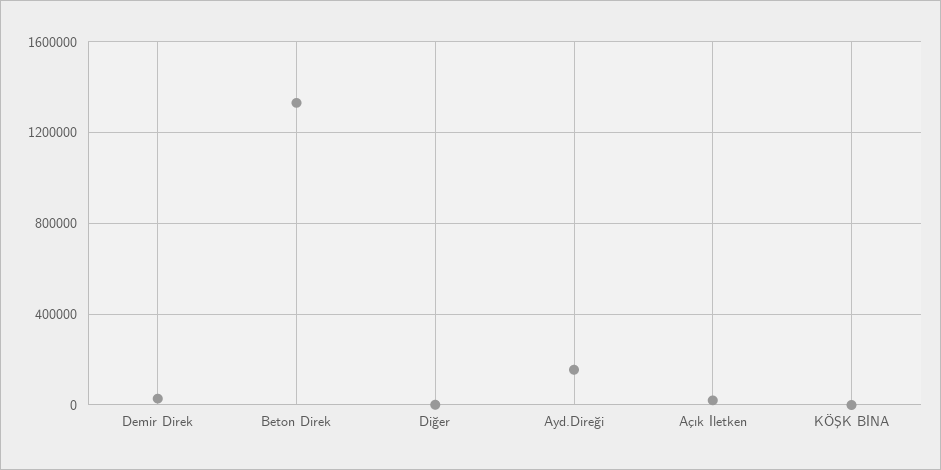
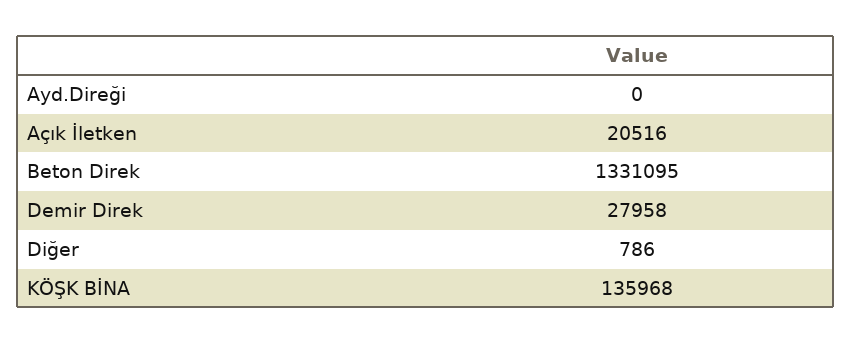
  {
    "Demir Direk": 27958,
    "Beton Direk": 1331095,
    "Diğer": 786,
-   "Ayd.Direği": 150000,
+   "Ayd.Direği": 0,
    "Açık İletken": 20516,
-   "KÖŞK BİNA": 0
+   "KÖŞK BİNA": 135968
  }

